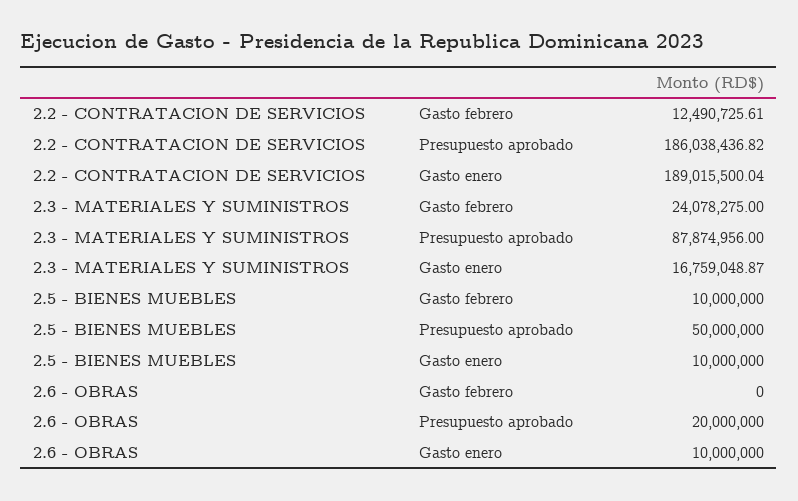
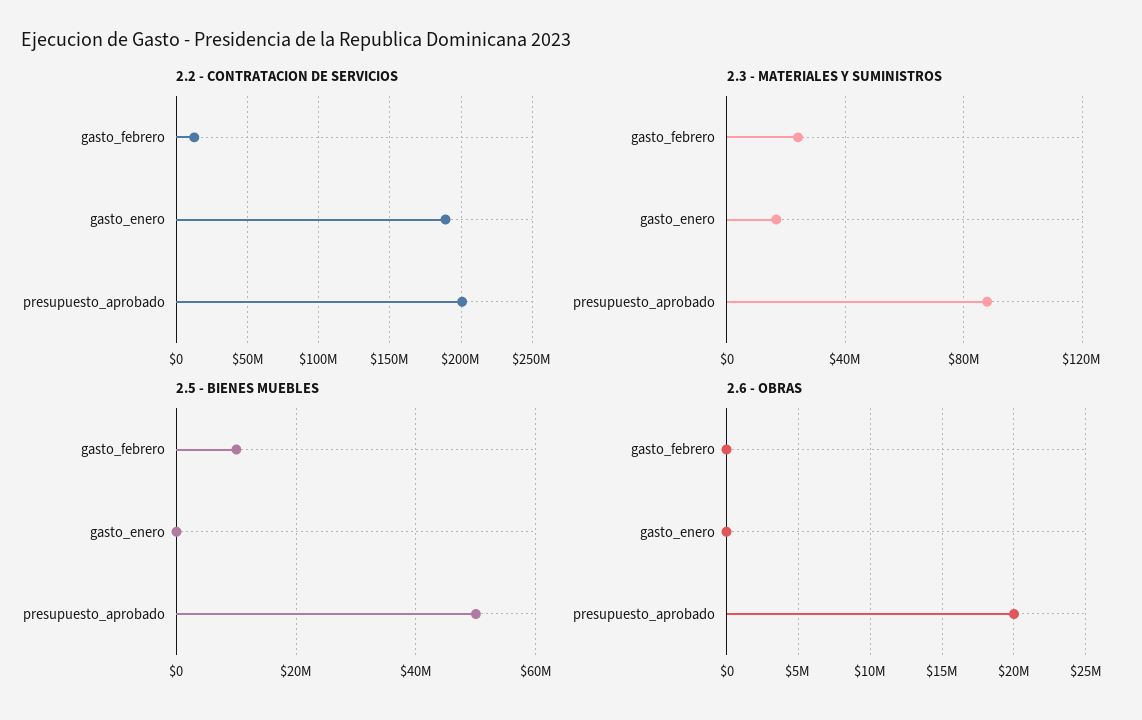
  {
    "2.2 - CONTRATACION DE SERVICIOS": {
      "Gasto febrero": 12490725.61,
-     "Presupuesto aprobado": 186038436.82,
+     "Presupuesto aprobado": 200000000,
      "Gasto enero": 189015500.04
    },
    "2.3 - MATERIALES Y SUMINISTROS": {
      "Gasto febrero": 24078275,
      "Presupuesto aprobado": 87874956,
      "Gasto enero": 16759048.87
    },
    "2.5 - BIENES MUEBLES": {
      "Gasto febrero": 10000000,
      "Presupuesto aprobado": 50000000,
-     "Gasto enero": 10000000
+     "Gasto enero": 0
    },
    "2.6 - OBRAS": {
      "Gasto febrero": 0,
      "Presupuesto aprobado": 20000000,
-     "Gasto enero": 10000000
+     "Gasto enero": 0
    }
  }

